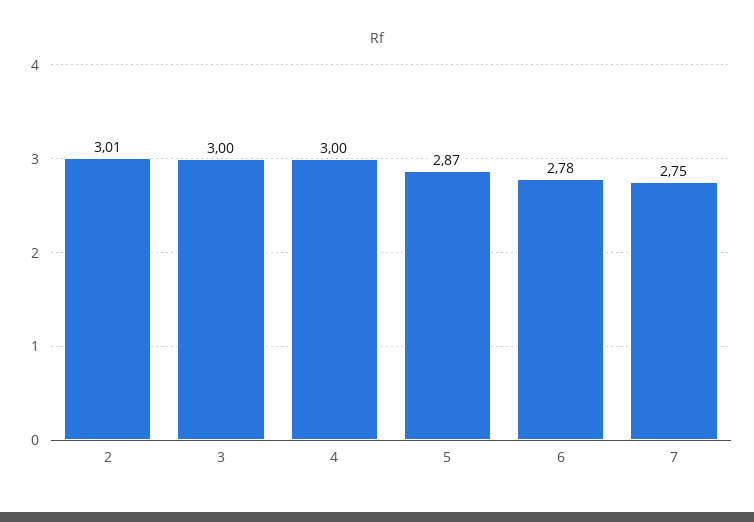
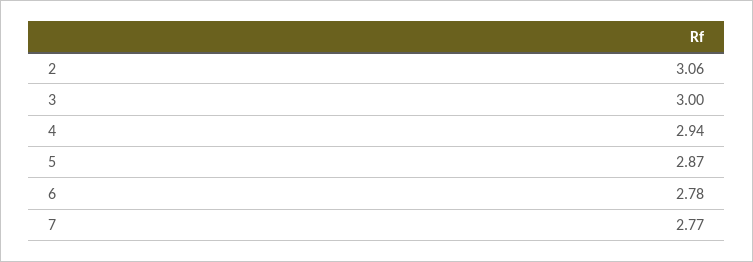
  {
-   "2": 3.01,
+   "2": 3.06,
    "3": 3,
-   "4": 3,
+   "4": 2.94,
    "5": 2.87,
    "6": 2.78,
-   "7": 2.75
+   "7": 2.77
  }

